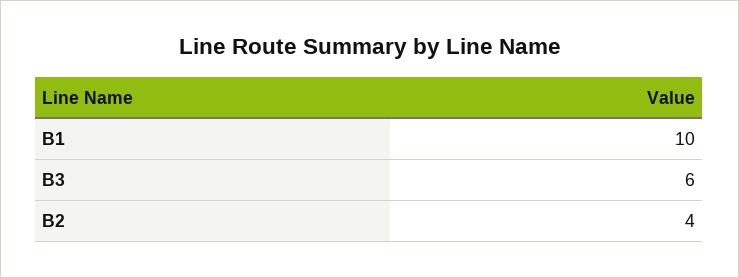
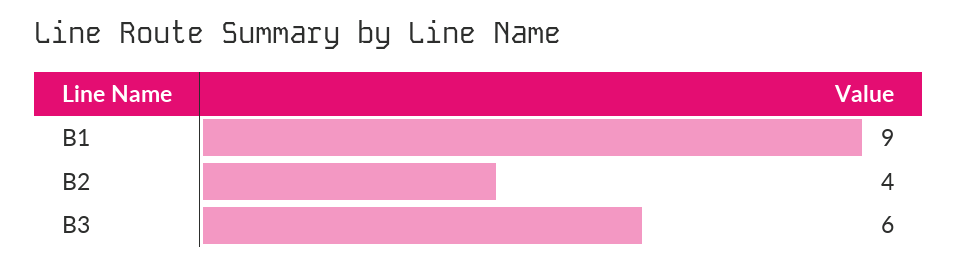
  {
-   "B1": 10,
+   "B1": 9,
    "B3": 6,
    "B2": 4
  }

